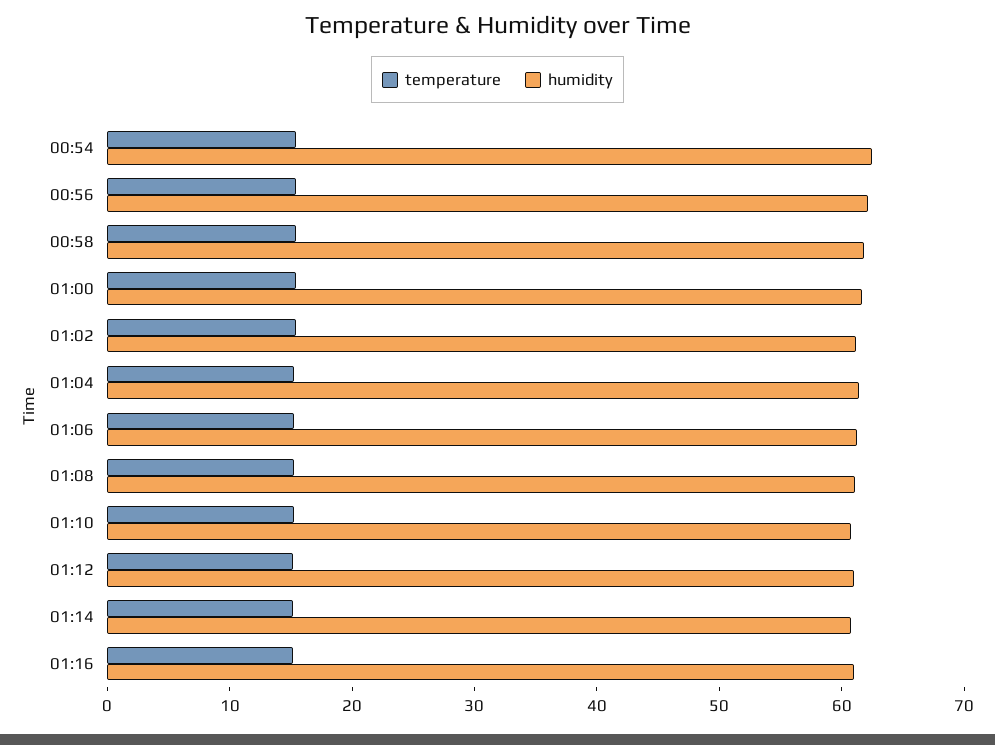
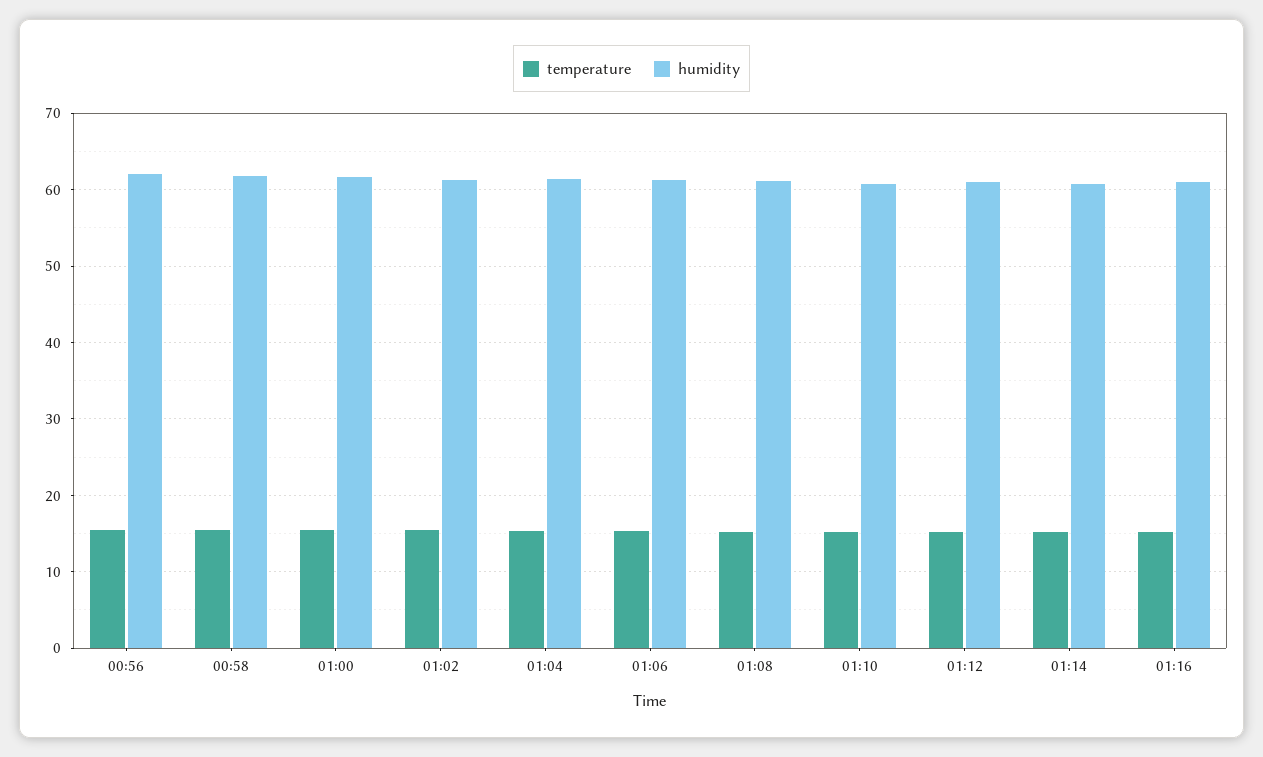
  {
    "temperature": {
-     "00:54": 16,
      "00:56": 15,
      "00:58": 15,
      "01:00": 15,
      "01:02": 15,
      "01:04": 15,
      "01:06": 15,
      "01:08": 15,
      "01:10": 15,
      "01:12": 15,
      "01:14": 15,
      "01:16": 15
    },
    "humidity": {
-     "00:54": 62,
      "00:56": 62,
      "00:58": 62,
      "01:00": 62,
      "01:02": 61,
      "01:04": 61,
      "01:06": 61,
      "01:08": 61,
      "01:10": 61,
      "01:12": 61,
      "01:14": 61,
      "01:16": 61
    }
  }

